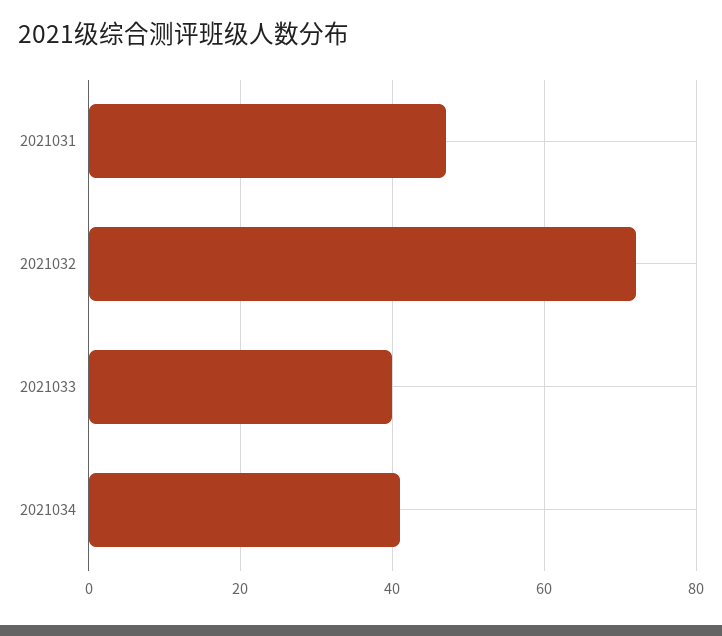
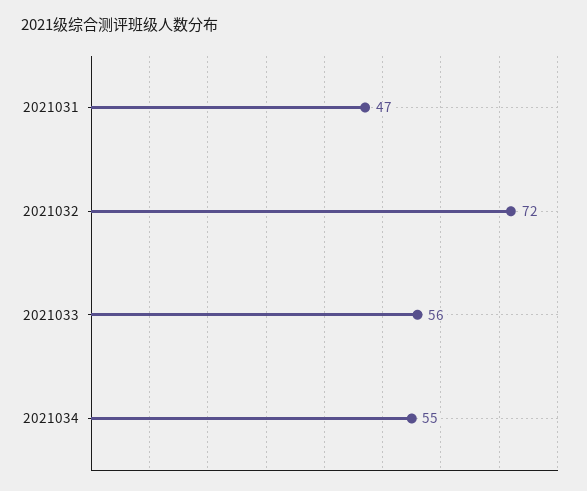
  {
    "2021031": 47,
    "2021032": 72,
-   "2021033": 40,
+   "2021033": 56,
-   "2021034": 40
+   "2021034": 55
  }

